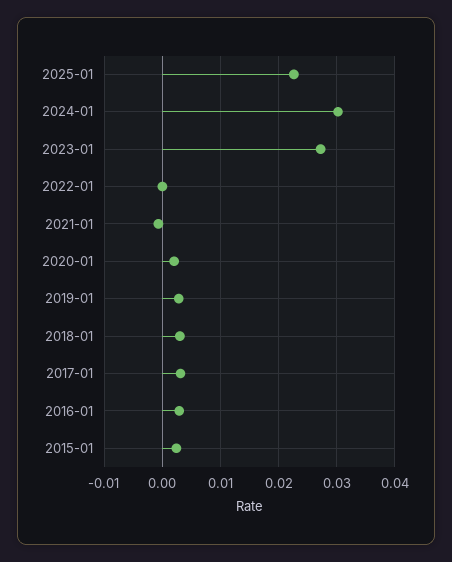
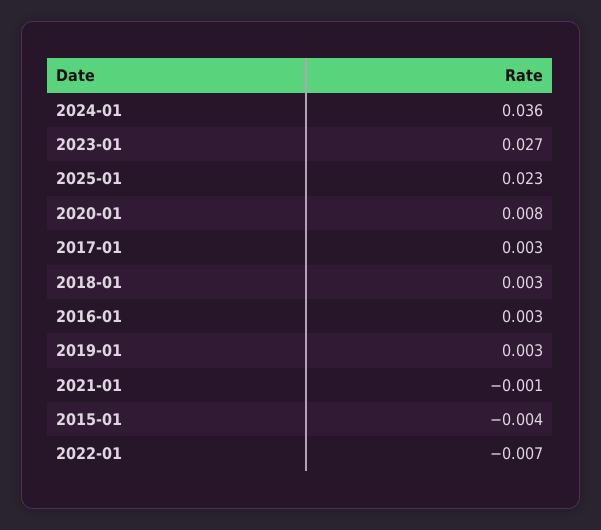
  {
    "2025-01": 0.023,
-   "2024-01": 0.03,
+   "2024-01": 0.036,
    "2023-01": 0.027,
-   "2022-01": 0,
+   "2022-01": -0.007,
    "2021-01": -0.001,
-   "2020-01": 0.002,
+   "2020-01": 0.008,
    "2019-01": 0.003,
    "2018-01": 0.003,
    "2017-01": 0.003,
    "2016-01": 0.003,
-   "2015-01": 0.002
+   "2015-01": -0.004
  }

